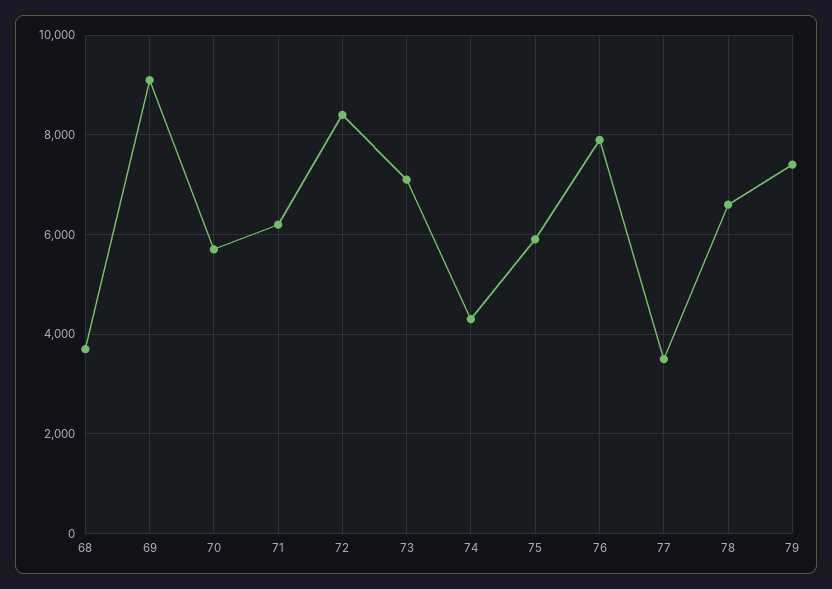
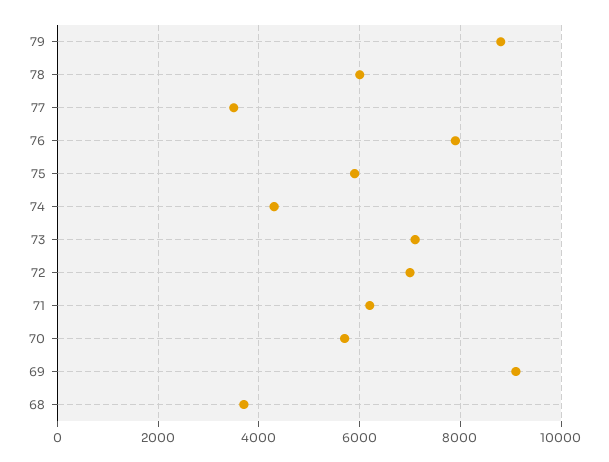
  {
    "68": 3800,
    "69": 9200,
    "70": 5800,
    "71": 6200,
-   "72": 8400,
+   "72": 7000,
    "73": 7200,
    "74": 4400,
    "75": 6000,
    "76": 8000,
    "77": 3600,
-   "78": 6600,
+   "78": 6000,
-   "79": 7400
+   "79": 8800
  }

